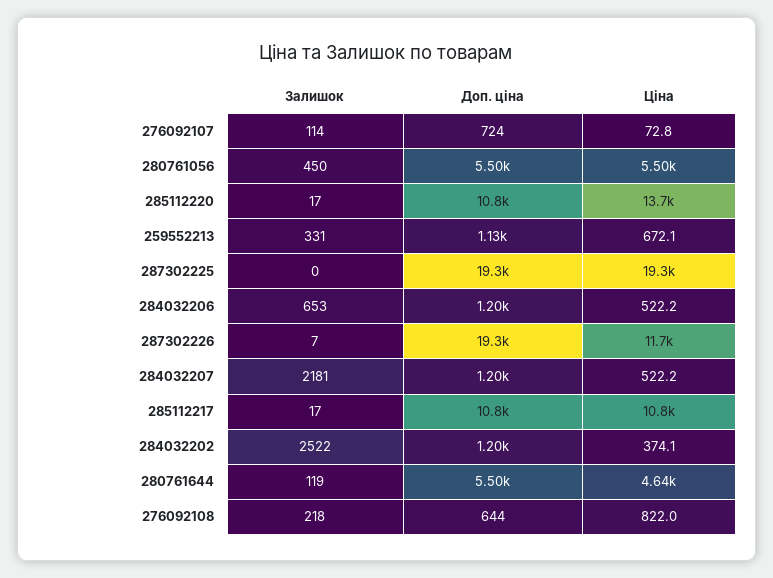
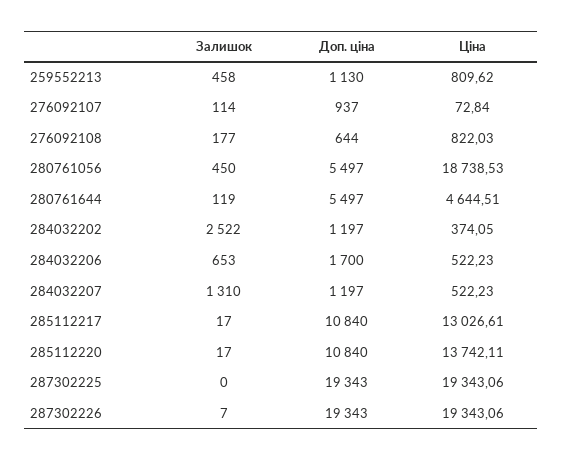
  {
    "Залишок": {
      "276092107": 114,
      "280761056": 450,
      "285112220": 17,
-     "259552213": 331,
+     "259552213": 458,
      "287302225": 0,
      "284032206": 653,
      "287302226": 7,
-     "284032207": 2181,
+     "284032207": 1310,
      "285112217": 17,
      "284032202": 2522,
      "280761644": 119,
-     "276092108": 218
+     "276092108": 177
    },
    "Доп. ціна": {
-     "276092107": 724,
+     "276092107": 937,
      "280761056": 5497,
      "285112220": 10840,
      "259552213": 1130,
      "287302225": 19343,
-     "284032206": 1200,
+     "284032206": 1700,
      "287302226": 19343,
      "284032207": 1197,
      "285112217": 10840,
      "284032202": 1197,
      "280761644": 5497,
      "276092108": 644
    },
    "Ціна": {
      "276092107": 72.84,
-     "280761056": 5500,
+     "280761056": 18738.53,
      "285112220": 13742.11,
-     "259552213": 672.1,
+     "259552213": 809.62,
      "287302225": 19343.06,
      "284032206": 522.23,
-     "287302226": 11700,
+     "287302226": 19343.06,
      "284032207": 522.23,
-     "285112217": 10800,
+     "285112217": 13026.61,
      "284032202": 374.05,
      "280761644": 4644.51,
      "276092108": 822.03
    }
  }

